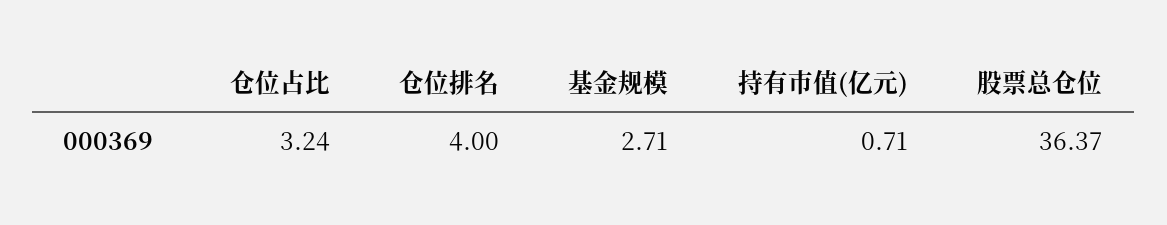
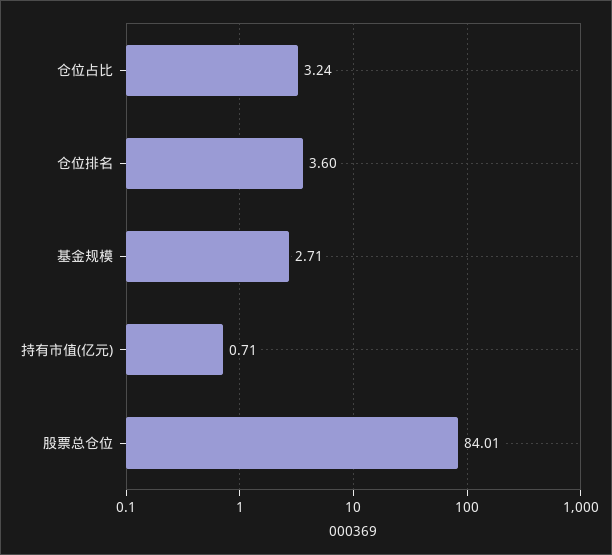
  {
    "仓位占比": 3.24,
-   "仓位排名": 4,
+   "仓位排名": 3.6,
    "基金规模": 2.71,
    "持有市值(亿元)": 0.71,
-   "股票总仓位": 36.37
+   "股票总仓位": 84.01
  }

